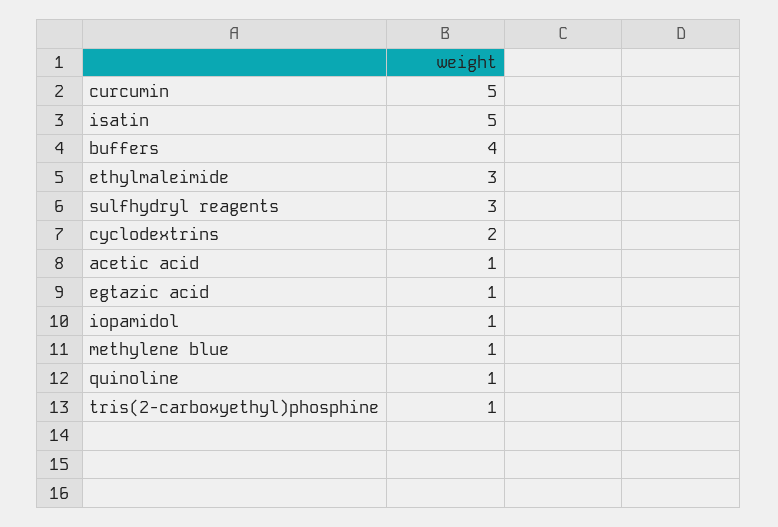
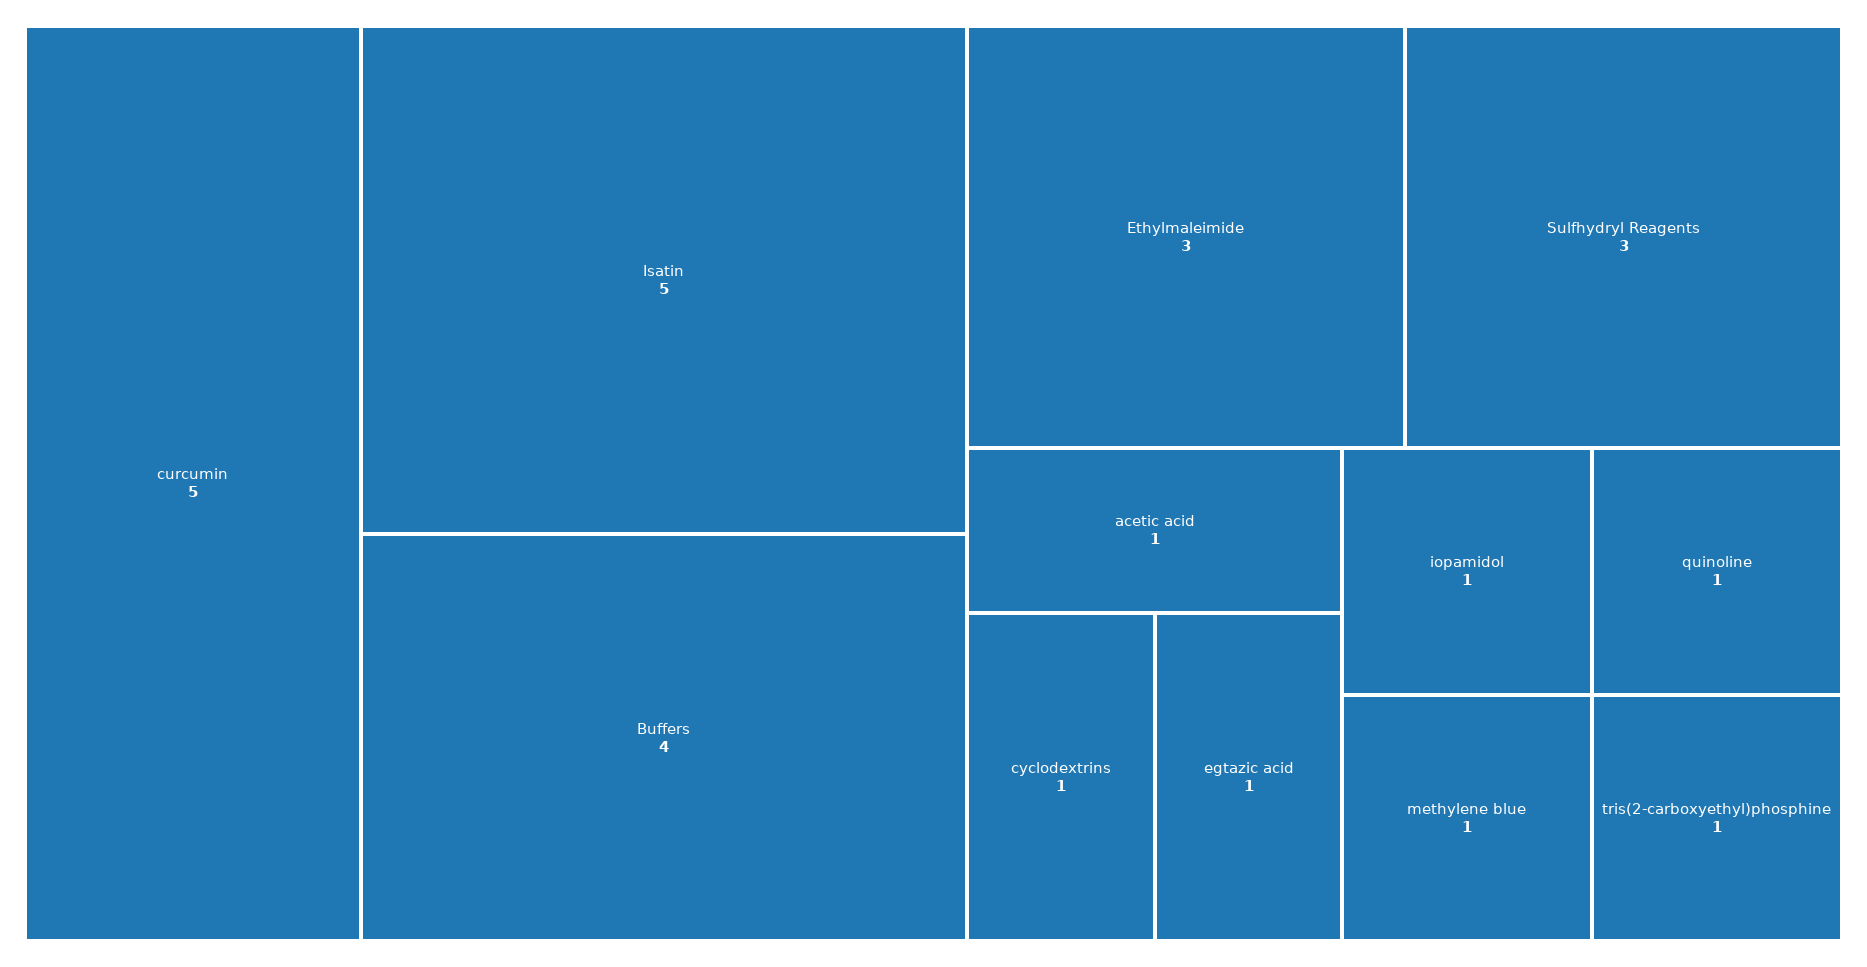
  {
    "curcumin": 5,
    "isatin": 5,
    "buffers": 4,
    "ethylmaleimide": 3,
    "sulfhydryl reagents": 3,
-   "cyclodextrins": 2,
+   "cyclodextrins": 1,
    "acetic acid": 1,
    "egtazic acid": 1,
    "iopamidol": 1,
    "methylene blue": 1,
    "quinoline": 1,
    "tris(2-carboxyethyl)phosphine": 1
  }

